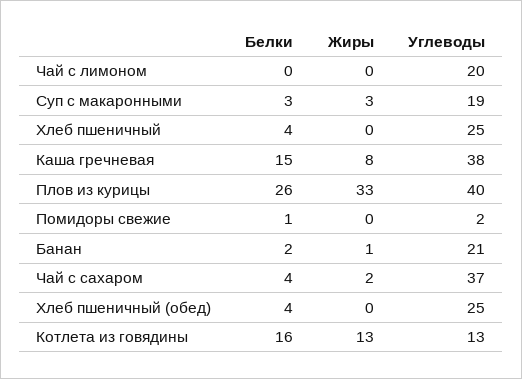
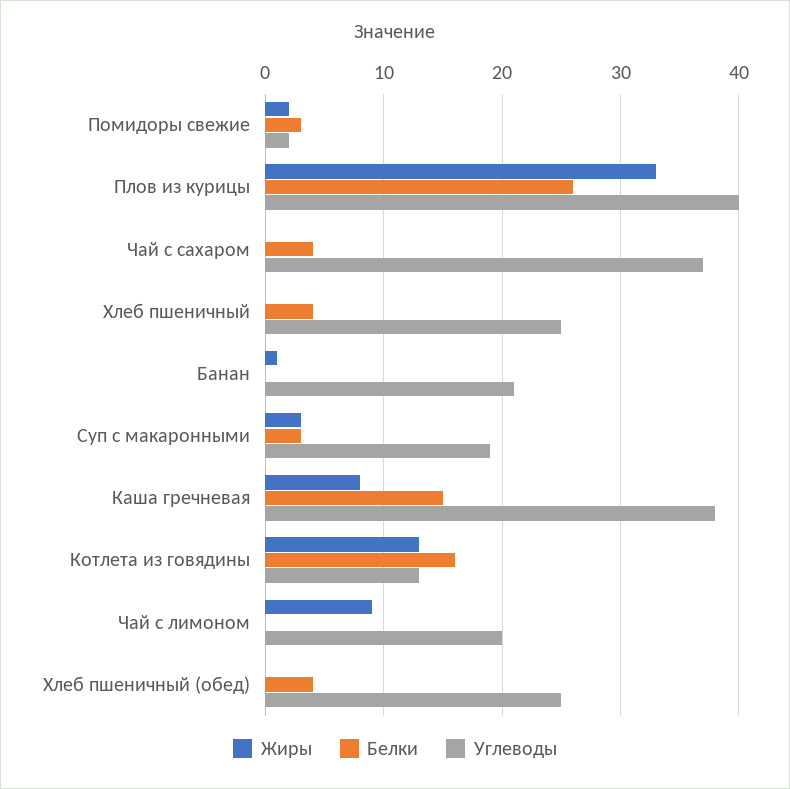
  {
    "Белки": {
      "Чай с лимоном": 0,
      "Суп с макаронными": 3,
      "Хлеб пшеничный": 4,
      "Каша гречневая": 15,
      "Плов из курицы": 26,
-     "Помидоры свежие": 1,
+     "Помидоры свежие": 3,
-     "Банан": 2,
+     "Банан": 0,
      "Чай с сахаром": 4,
      "Хлеб пшеничный (обед)": 4,
      "Котлета из говядины": 16
    },
    "Жиры": {
-     "Чай с лимоном": 0,
+     "Чай с лимоном": 9,
      "Суп с макаронными": 3,
      "Хлеб пшеничный": 0,
      "Каша гречневая": 8,
      "Плов из курицы": 33,
-     "Помидоры свежие": 0,
+     "Помидоры свежие": 2,
      "Банан": 1,
-     "Чай с сахаром": 2,
+     "Чай с сахаром": 0,
      "Хлеб пшеничный (обед)": 0,
      "Котлета из говядины": 13
    },
    "Углеводы": {
      "Чай с лимоном": 20,
      "Суп с макаронными": 19,
      "Хлеб пшеничный": 25,
      "Каша гречневая": 38,
      "Плов из курицы": 40,
      "Помидоры свежие": 2,
      "Банан": 21,
      "Чай с сахаром": 37,
      "Хлеб пшеничный (обед)": 25,
      "Котлета из говядины": 13
    }
  }

